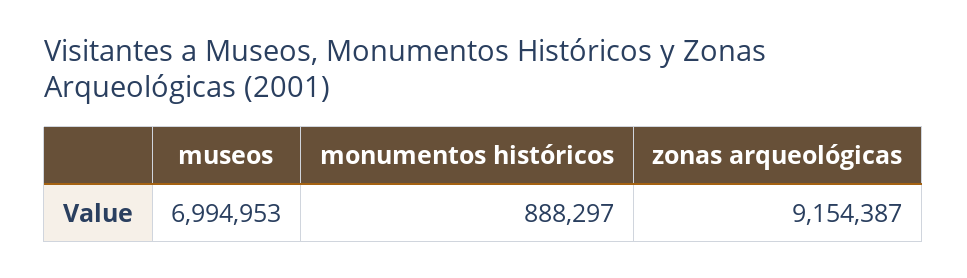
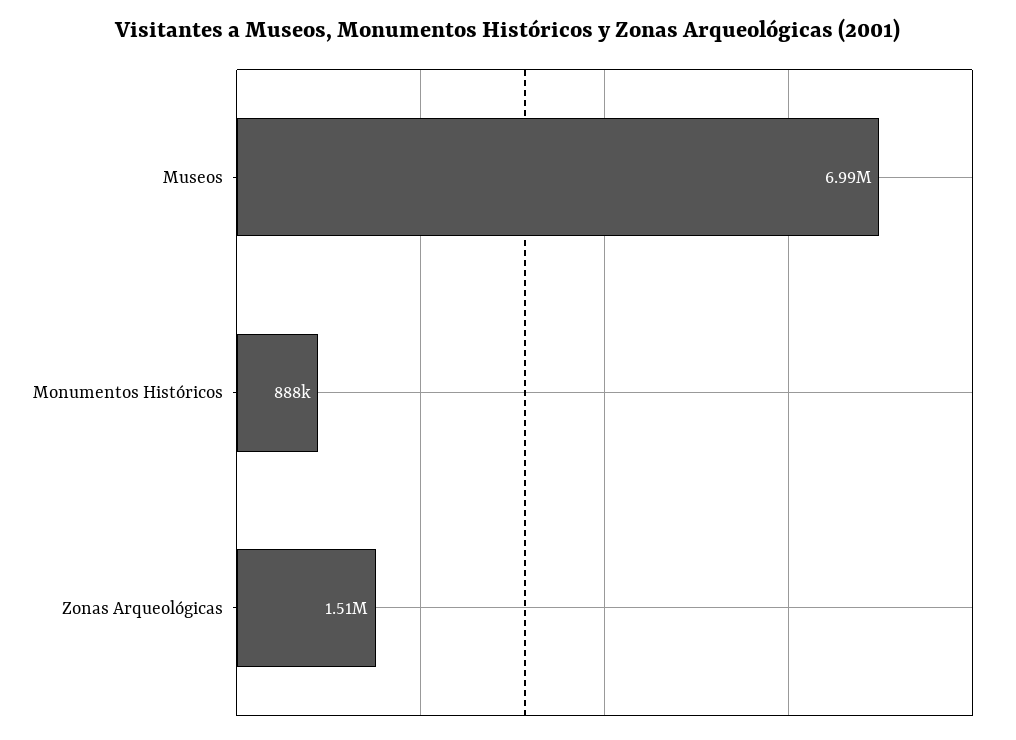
  {
    "museos": 6994953,
    "monumentos históricos": 888297,
-   "zonas arqueológicas": 9154387
+   "zonas arqueológicas": 1510000
  }

